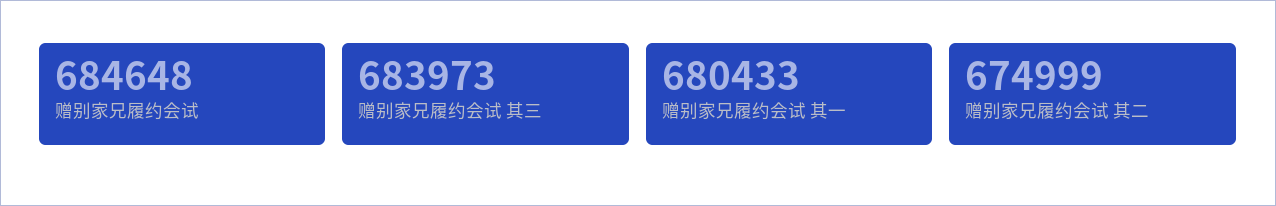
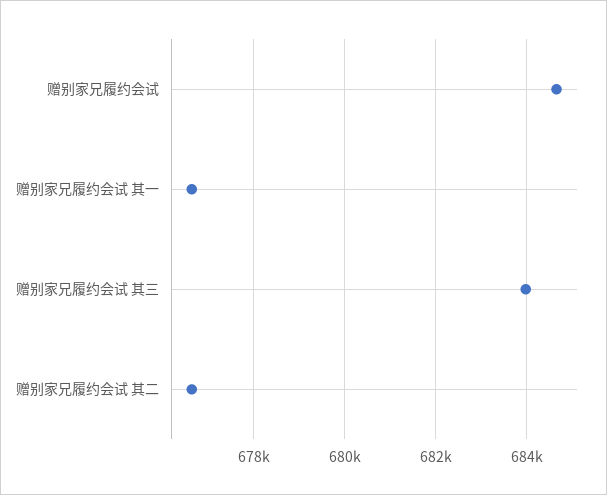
  {
    "赠别家兄履约会试": 684648,
    "赠别家兄履约会试 其三": 683973,
-   "赠别家兄履约会试 其一": 680433,
+   "赠别家兄履约会试 其一": 676600,
-   "赠别家兄履约会试 其二": 674999
+   "赠别家兄履约会试 其二": 676600
  }

